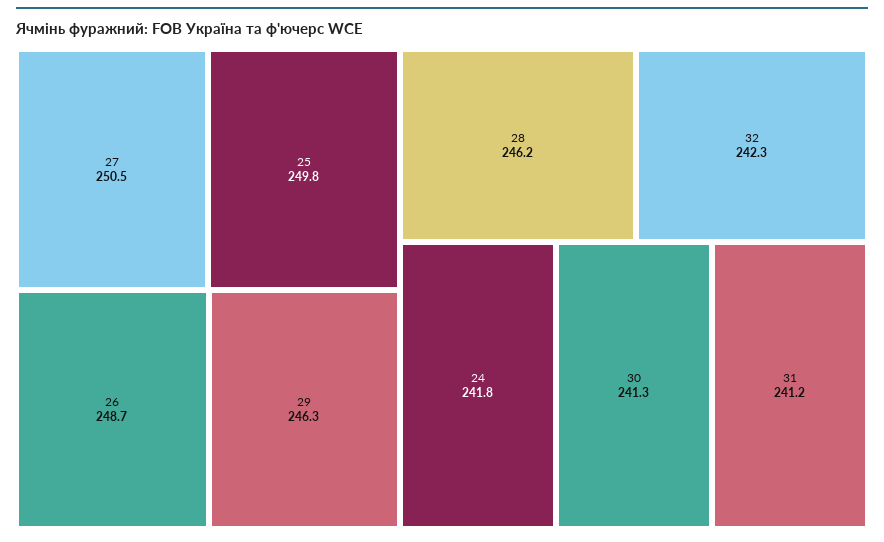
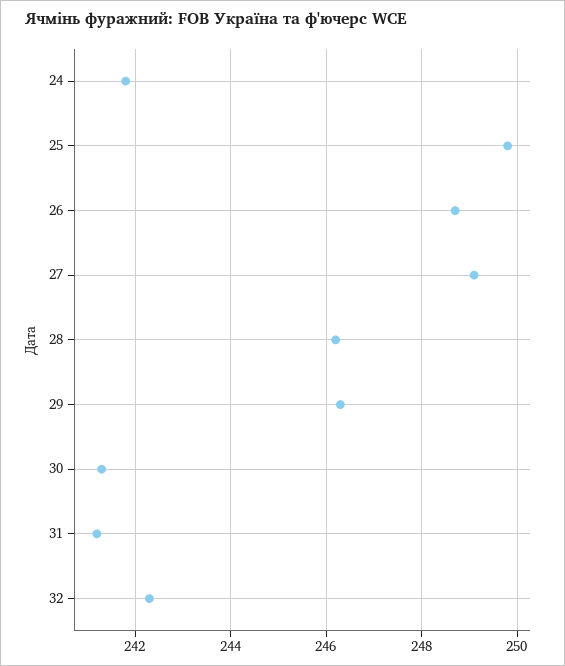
  {
-   "27": 250.5,
+   "27": 249,
    "25": 249.8,
    "26": 248.7,
    "29": 246.3,
    "28": 246.2,
    "32": 242.3,
    "24": 241.8,
    "30": 241.3,
    "31": 241.2
  }

